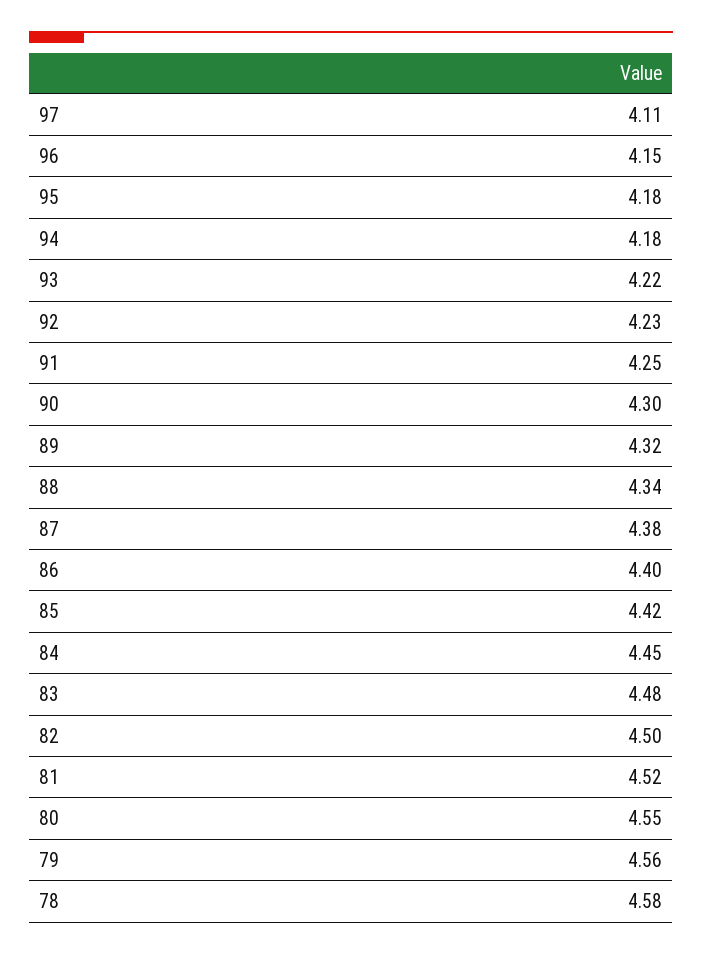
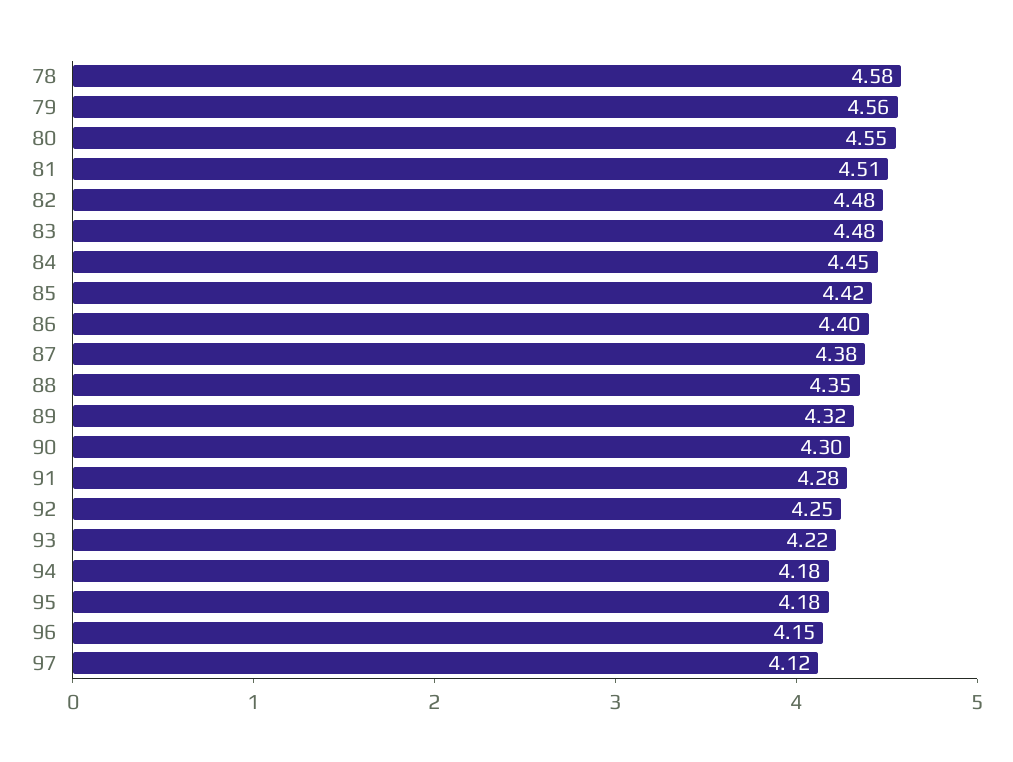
  {
-   "97": 4.11,
+   "97": 4.12,
    "96": 4.15,
    "95": 4.18,
    "94": 4.18,
    "93": 4.22,
-   "92": 4.23,
+   "92": 4.25,
-   "91": 4.25,
+   "91": 4.28,
    "90": 4.3,
    "89": 4.32,
-   "88": 4.34,
+   "88": 4.35,
    "87": 4.38,
    "86": 4.4,
    "85": 4.42,
    "84": 4.45,
    "83": 4.48,
-   "82": 4.5,
+   "82": 4.48,
-   "81": 4.52,
+   "81": 4.51,
    "80": 4.55,
    "79": 4.56,
    "78": 4.58
  }

